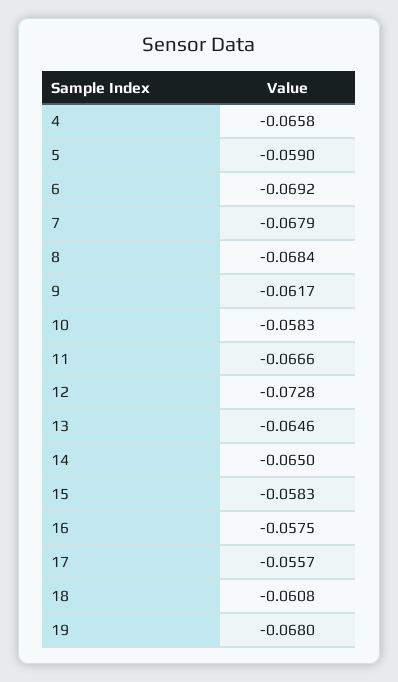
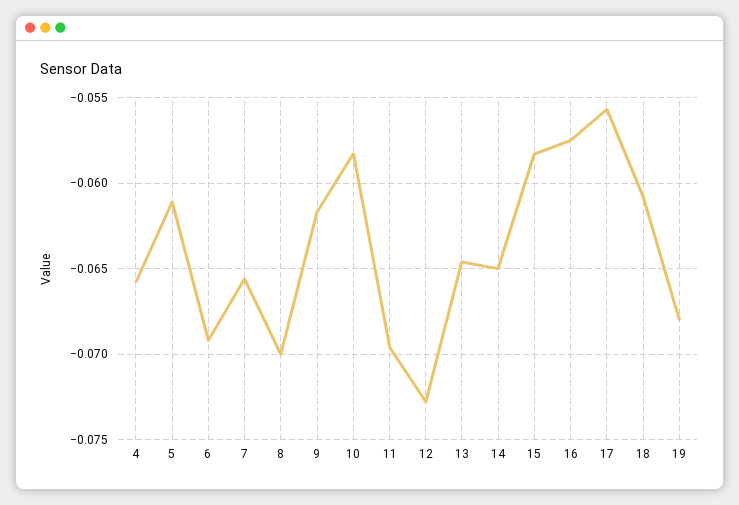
  {
    "4": -0.0658,
-   "5": -0.059,
+   "5": -0.061,
    "6": -0.0692,
-   "7": -0.0679,
+   "7": -0.0655,
-   "8": -0.0684,
+   "8": -0.07,
    "9": -0.0617,
    "10": -0.0583,
-   "11": -0.0666,
+   "11": -0.0695,
    "12": -0.0728,
    "13": -0.0646,
    "14": -0.065,
    "15": -0.0583,
    "16": -0.0575,
    "17": -0.0557,
    "18": -0.0608,
    "19": -0.068
  }

